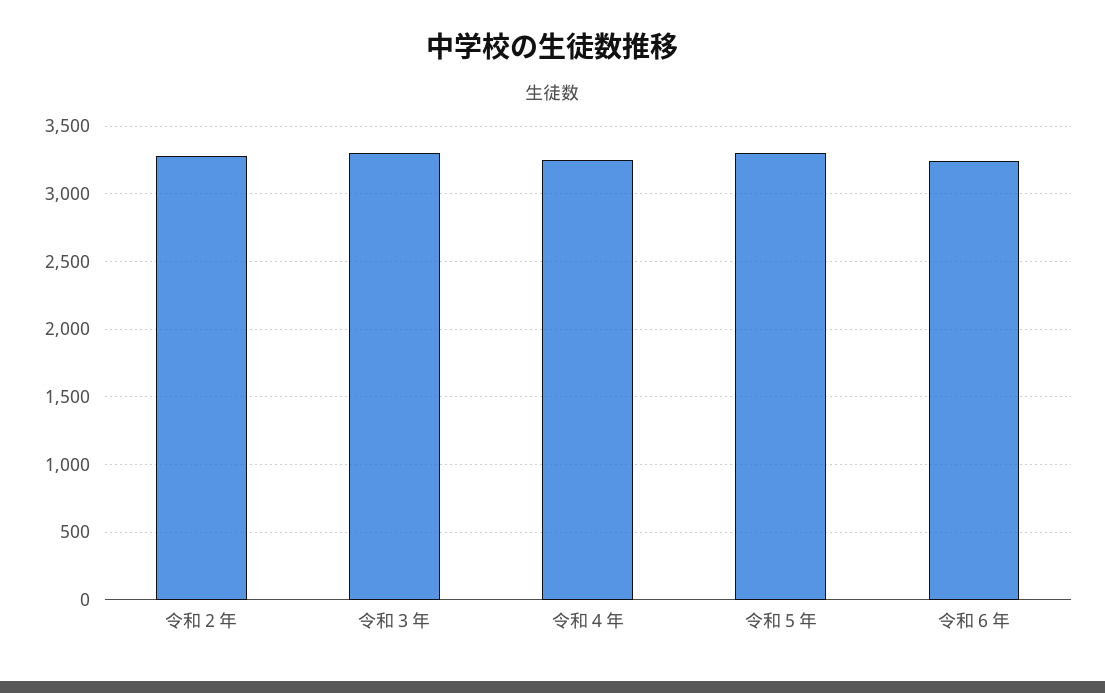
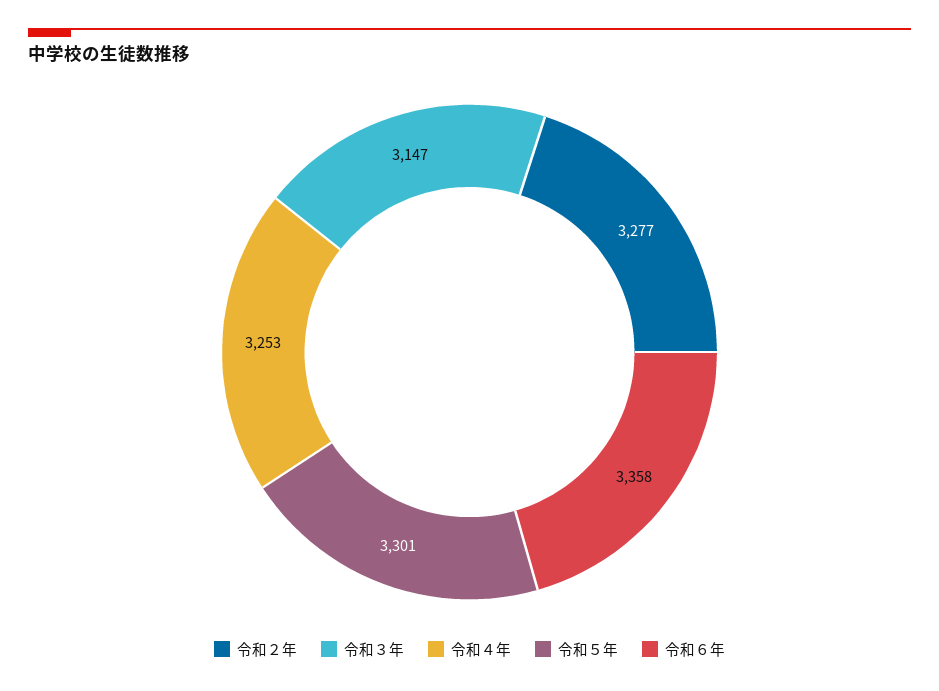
  {
    "令和２年": 3277,
-   "令和３年": 3300,
+   "令和３年": 3147,
    "令和４年": 3253,
    "令和５年": 3301,
-   "令和６年": 3250
+   "令和６年": 3358
  }

